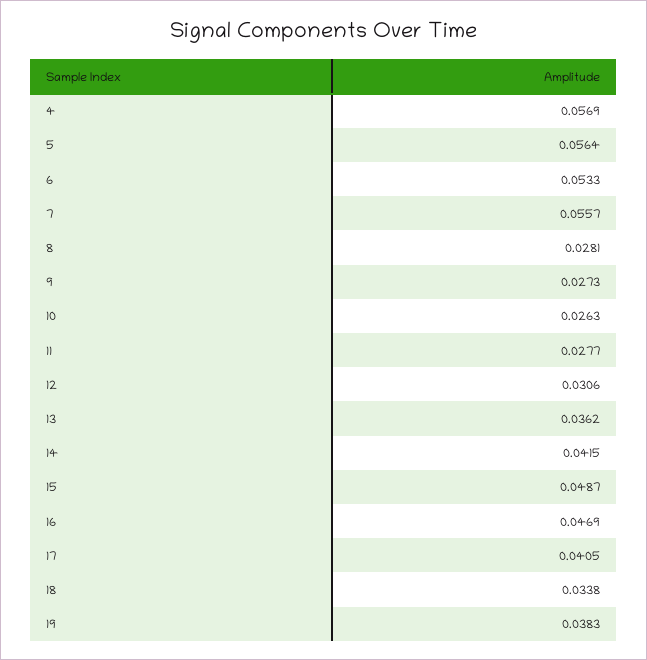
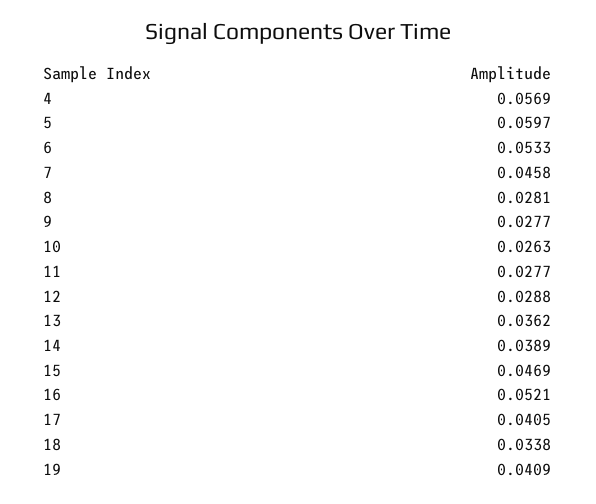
  {
    "4": 0.0569,
-   "5": 0.0564,
+   "5": 0.0597,
    "6": 0.0533,
-   "7": 0.0557,
+   "7": 0.0458,
    "8": 0.0281,
-   "9": 0.0273,
+   "9": 0.0277,
    "10": 0.0263,
    "11": 0.0277,
-   "12": 0.0306,
+   "12": 0.0288,
    "13": 0.0362,
-   "14": 0.0415,
+   "14": 0.0389,
-   "15": 0.0487,
+   "15": 0.0469,
-   "16": 0.0469,
+   "16": 0.0521,
    "17": 0.0405,
    "18": 0.0338,
-   "19": 0.0383
+   "19": 0.0409
  }

